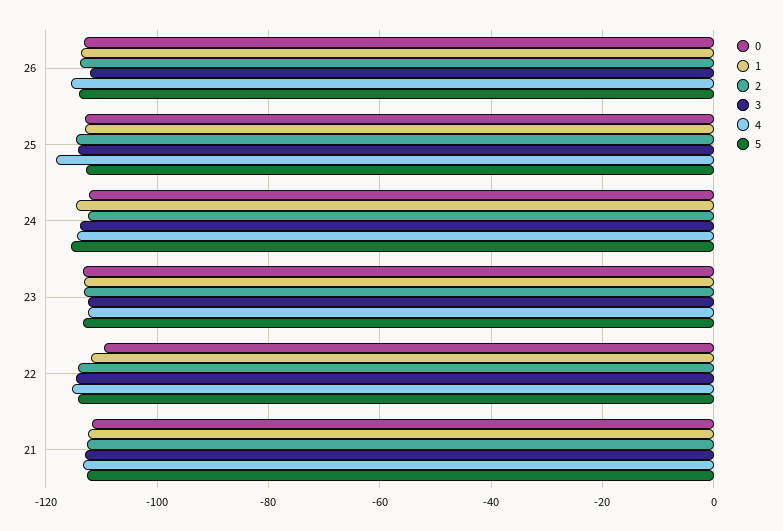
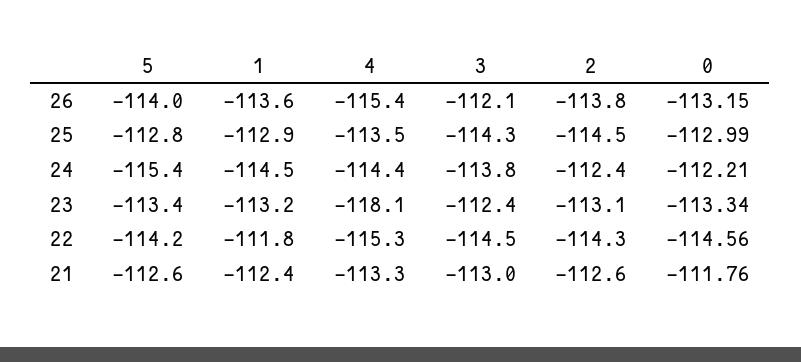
  {
    "0": {
      "26": -113.15,
      "25": -112.99,
      "24": -112.21,
      "23": -113.34,
-     "22": -110,
+     "22": -114.56,
      "21": -111.76
    },
    "1": {
      "26": -113.6,
      "25": -112.9,
      "24": -114.5,
      "23": -113.2,
      "22": -111.8,
      "21": -112.4
    },
    "2": {
      "26": -113.8,
      "25": -114.5,
      "24": -112.4,
      "23": -113.1,
      "22": -114.3,
      "21": -112.6
    },
    "3": {
      "26": -112.1,
      "25": -114.3,
      "24": -113.8,
      "23": -112.4,
      "22": -114.5,
      "21": -113
    },
    "4": {
      "26": -115.4,
-     "25": -118,
+     "25": -113.5,
      "24": -114.4,
-     "23": -112,
+     "23": -118.1,
      "22": -115.3,
      "21": -113.3
    },
    "5": {
      "26": -114,
      "25": -112.8,
      "24": -115.4,
      "23": -113.4,
      "22": -114.2,
      "21": -112.6
    }
  }

